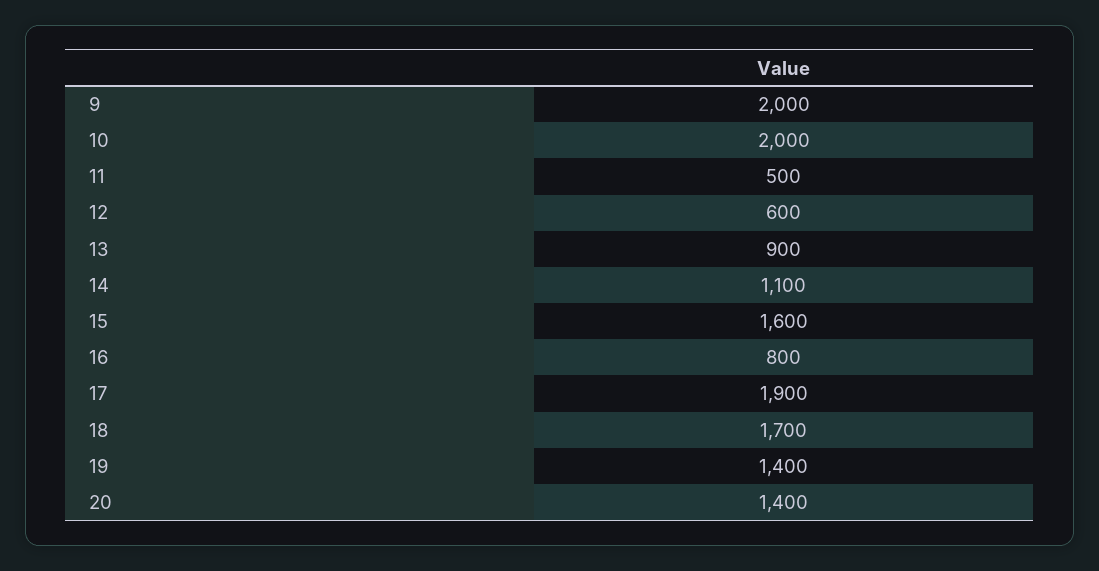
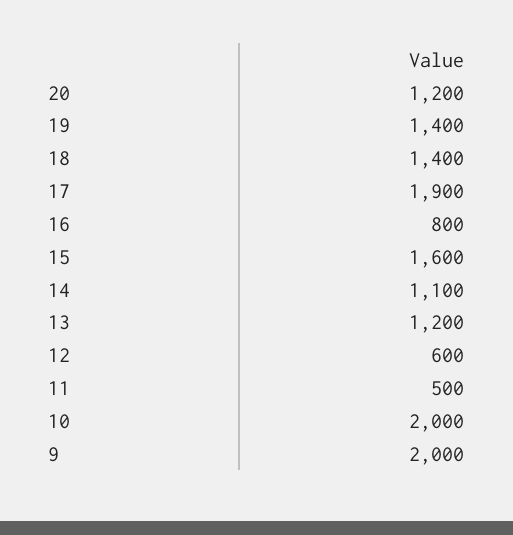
  {
    "9": 2000,
    "10": 2000,
    "11": 500,
    "12": 600,
-   "13": 900,
+   "13": 1200,
    "14": 1100,
    "15": 1600,
    "16": 800,
    "17": 1900,
-   "18": 1700,
+   "18": 1400,
    "19": 1400,
-   "20": 1400
+   "20": 1200
  }

